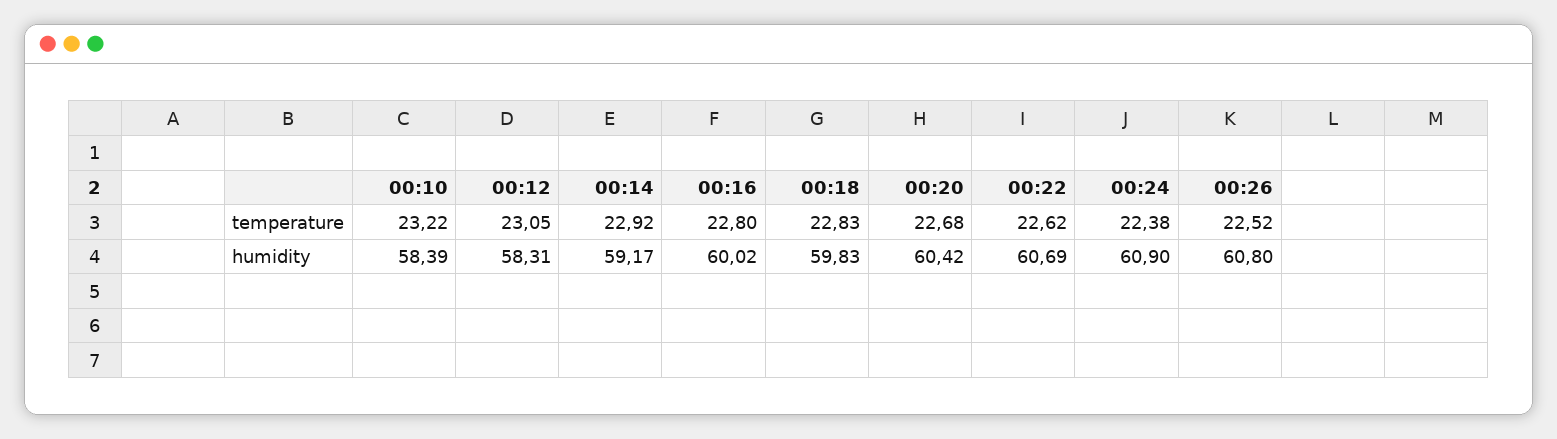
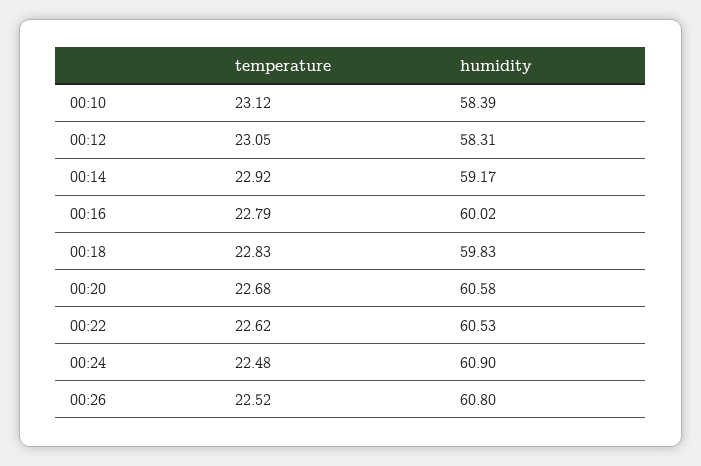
  {
    "00:10": {
-     "temperature": 23.22,
+     "temperature": 23.12,
      "humidity": 58.39
    },
    "00:12": {
      "temperature": 23.05,
      "humidity": 58.31
    },
    "00:14": {
      "temperature": 22.92,
      "humidity": 59.17
    },
    "00:16": {
-     "temperature": 22.8,
+     "temperature": 22.79,
      "humidity": 60.02
    },
    "00:18": {
      "temperature": 22.83,
      "humidity": 59.83
    },
    "00:20": {
      "temperature": 22.68,
-     "humidity": 60.42
+     "humidity": 60.58
    },
    "00:22": {
      "temperature": 22.62,
-     "humidity": 60.69
+     "humidity": 60.53
    },
    "00:24": {
-     "temperature": 22.38,
+     "temperature": 22.48,
      "humidity": 60.9
    },
    "00:26": {
      "temperature": 22.52,
      "humidity": 60.8
    }
  }

